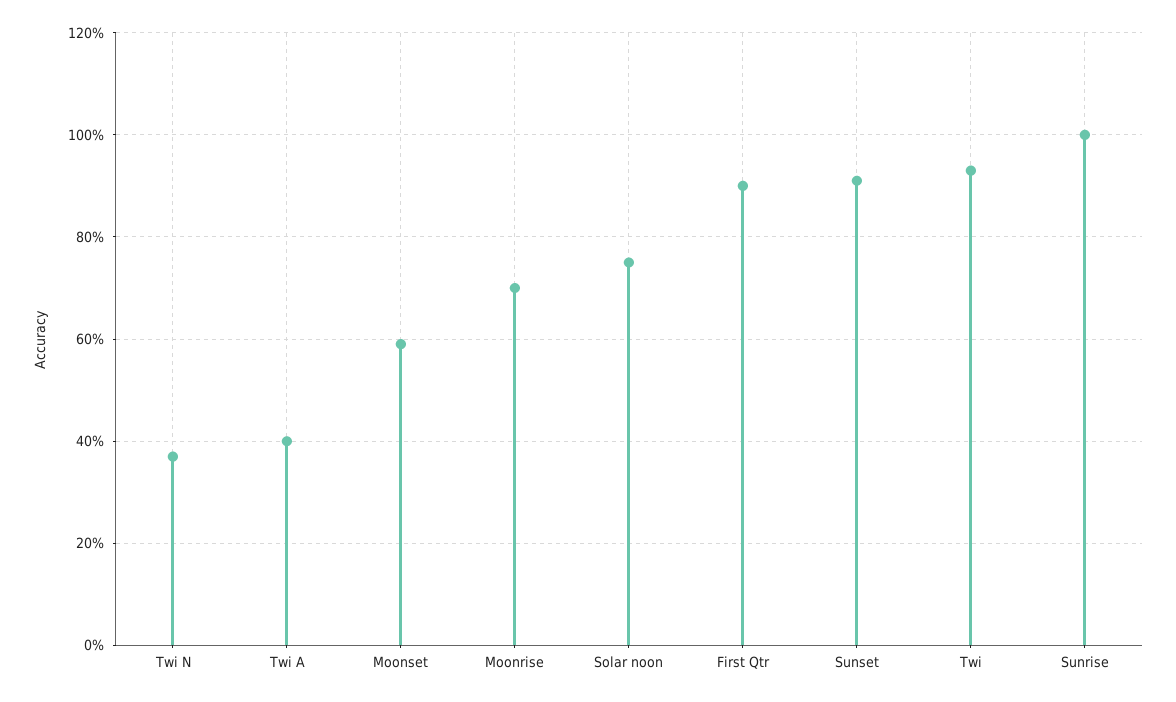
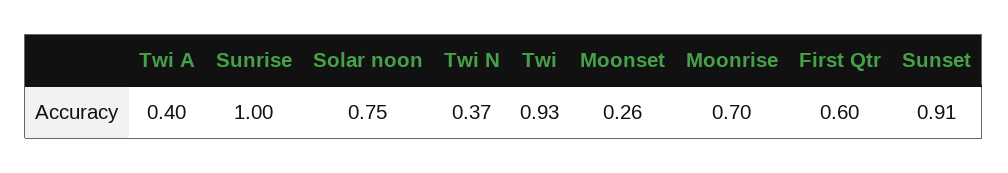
  {
    "Twi N": 0.37,
    "Twi A": 0.4,
-   "Moonset": 0.6,
+   "Moonset": 0.26,
    "Moonrise": 0.7,
    "Solar noon": 0.75,
-   "First Qtr": 0.9,
+   "First Qtr": 0.6,
    "Sunset": 0.91,
    "Twi": 0.93,
    "Sunrise": 1
  }

